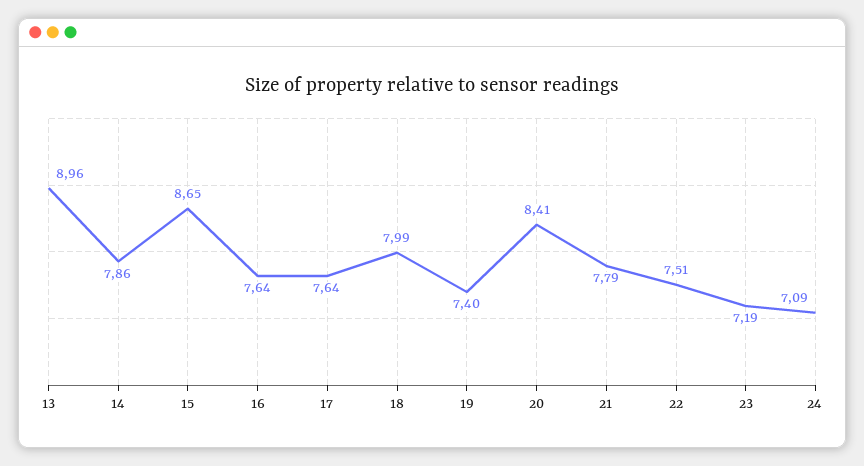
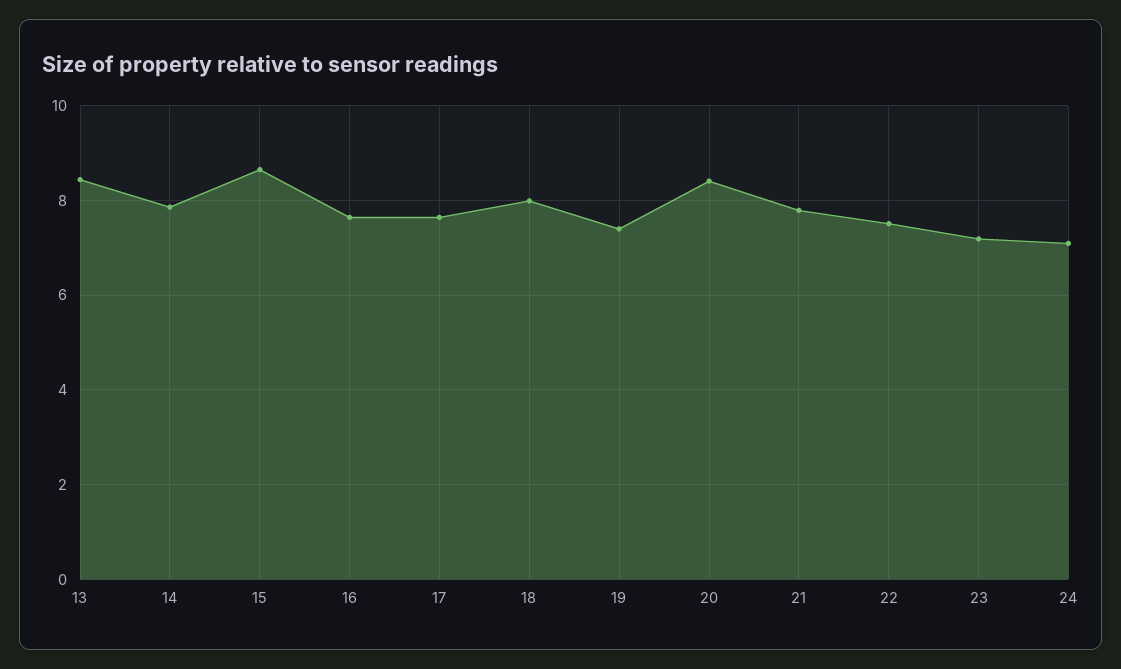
  {
-   "13": 8.96,
+   "13": 8.4,
    "14": 7.86,
    "15": 8.65,
    "16": 7.64,
    "17": 7.64,
    "18": 7.99,
    "19": 7.4,
    "20": 8.41,
    "21": 7.79,
    "22": 7.51,
    "23": 7.19,
    "24": 7.09
  }

